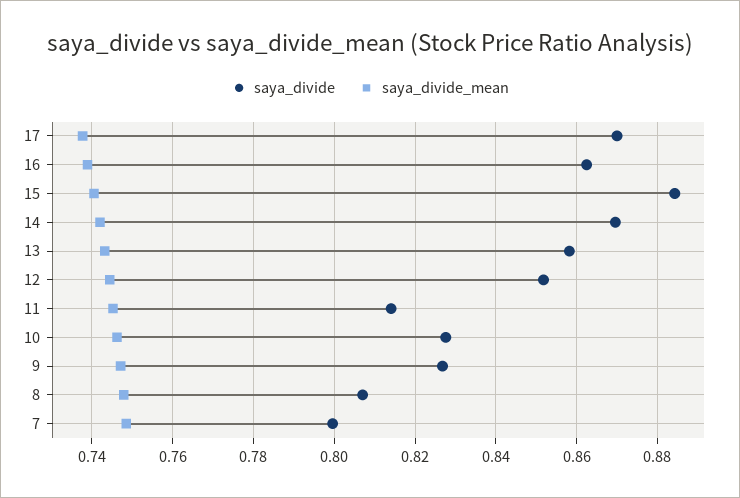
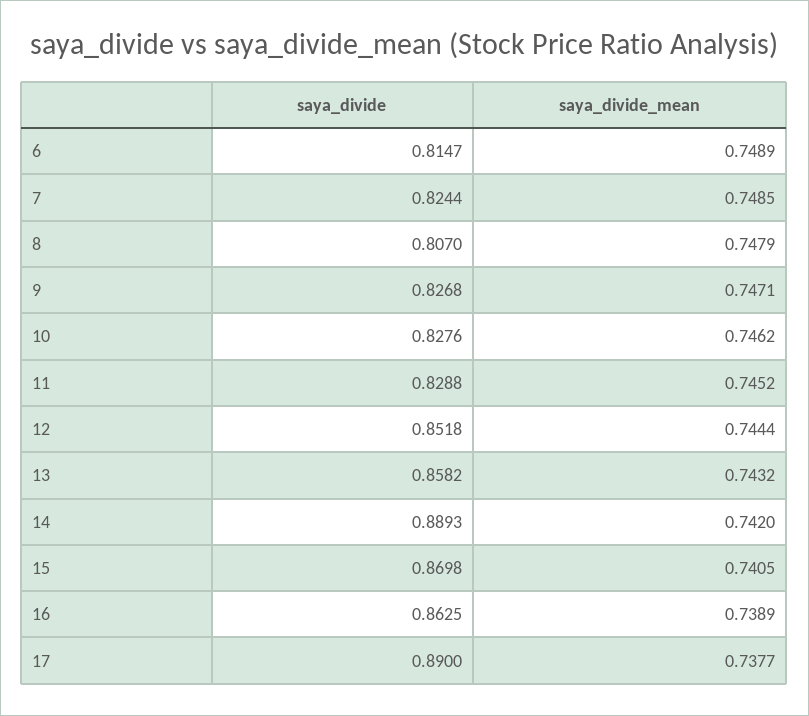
  {
    "saya_divide": {
-     "17": 0.87,
+     "17": 0.89,
      "16": 0.8625,
-     "15": 0.884,
+     "15": 0.8698,
-     "14": 0.87,
+     "14": 0.8893,
      "13": 0.8582,
      "12": 0.8518,
-     "11": 0.814,
+     "11": 0.8288,
      "10": 0.8276,
      "9": 0.8268,
      "8": 0.807,
-     "7": 0.8
+     "7": 0.8244,
+     "6": 0.8147
    },
    "saya_divide_mean": {
      "17": 0.7377,
      "16": 0.7389,
      "15": 0.7405,
      "14": 0.742,
      "13": 0.7432,
      "12": 0.7444,
      "11": 0.7452,
      "10": 0.7462,
      "9": 0.7471,
      "8": 0.7479,
-     "7": 0.7485
+     "7": 0.7485,
+     "6": 0.7489
    }
  }

